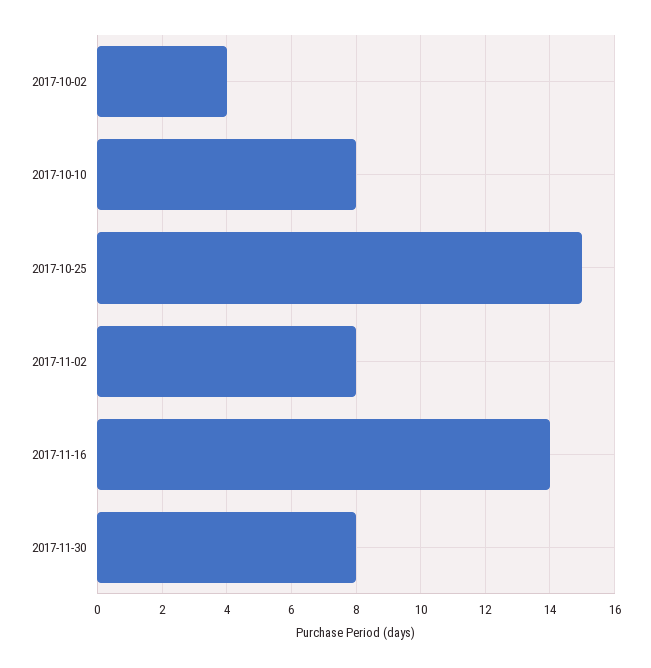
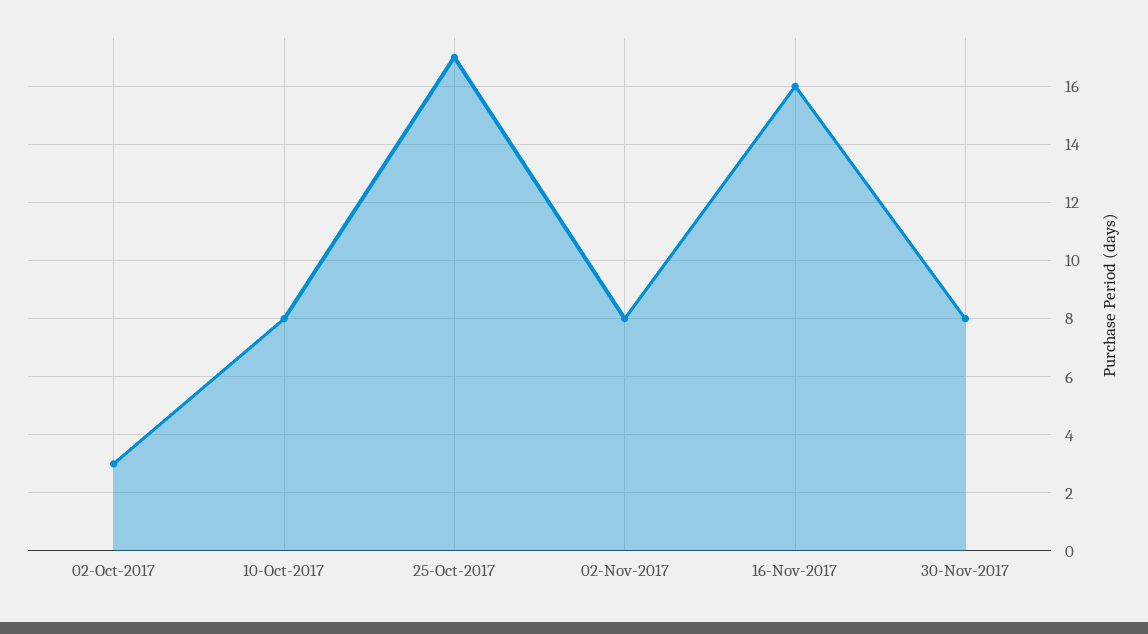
  {
-   "2017-10-02": 4,
+   "2017-10-02": 3,
    "2017-10-10": 8,
-   "2017-10-25": 15,
+   "2017-10-25": 17,
    "2017-11-02": 8,
-   "2017-11-16": 14,
+   "2017-11-16": 16,
    "2017-11-30": 8
  }

